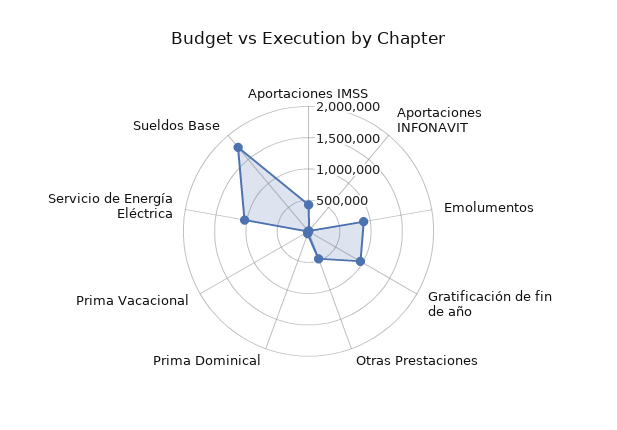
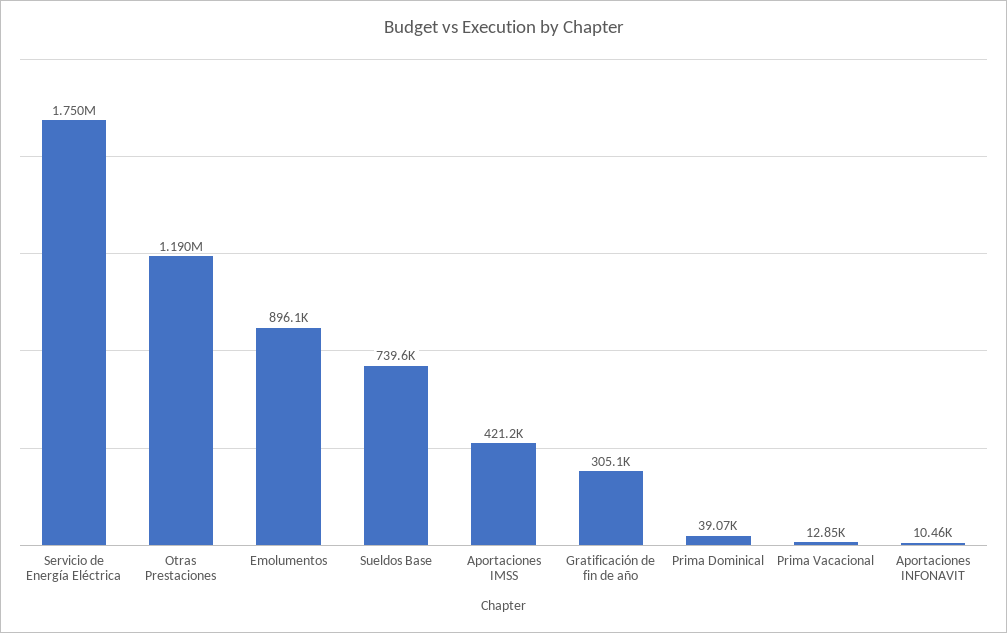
  {
    "Aportaciones IMSS": 421200,
    "Aportaciones INFONAVIT": 10460,
    "Emolumentos": 896100,
-   "Gratificación de fin de año": 1000000,
+   "Gratificación de fin de año": 305100,
-   "Otras Prestaciones": 500000,
+   "Otras Prestaciones": 1190000,
    "Prima Dominical": 39070,
    "Prima Vacacional": 12850,
-   "Servicio de Energía Eléctrica": 1000000,
+   "Servicio de Energía Eléctrica": 1750000,
-   "Sueldos Base": 1750000
+   "Sueldos Base": 739600
  }

